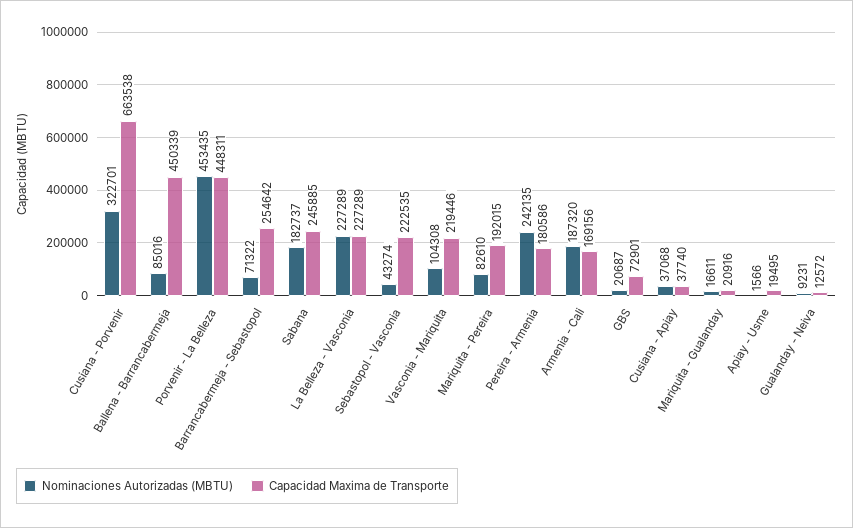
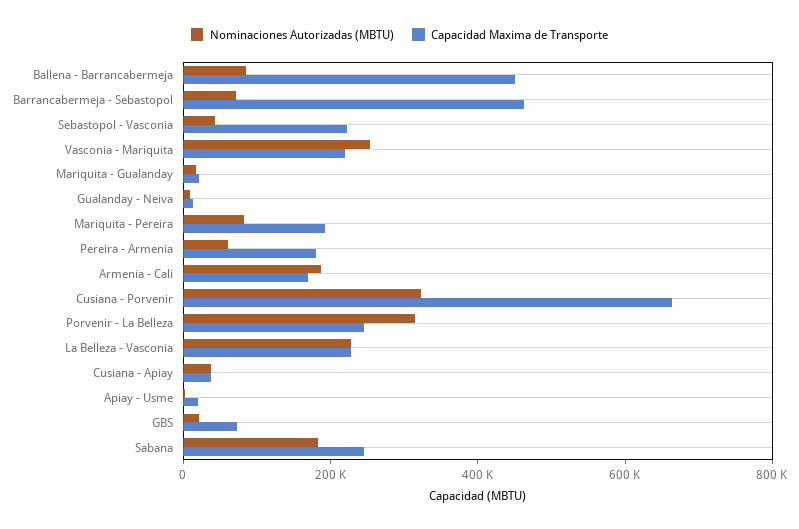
  {
    "Nominaciones Autorizadas (MBTU)": {
      "Cusiana - Porvenir": 322701,
      "Ballena - Barrancabermeja": 85016,
-     "Porvenir - La Belleza": 453435,
+     "Porvenir - La Belleza": 300000,
      "Barrancabermeja - Sebastopol": 71322,
      "Sabana": 182737,
      "La Belleza - Vasconia": 227289,
      "Sebastopol - Vasconia": 43274,
-     "Vasconia - Mariquita": 104308,
+     "Vasconia - Mariquita": 250000,
      "Mariquita - Pereira": 82610,
-     "Pereira - Armenia": 242135,
+     "Pereira - Armenia": 50000,
      "Armenia - Cali": 187320,
      "GBS": 20687,
      "Cusiana - Apiay": 37068,
      "Mariquita - Gualanday": 16611,
      "Apiay - Usme": 1566,
      "Gualanday - Neiva": 9231
    },
    "Capacidad Maxima de Transporte": {
      "Cusiana - Porvenir": 663538,
      "Ballena - Barrancabermeja": 450339,
-     "Porvenir - La Belleza": 448311,
+     "Porvenir - La Belleza": 250000,
-     "Barrancabermeja - Sebastopol": 254642,
+     "Barrancabermeja - Sebastopol": 450000,
      "Sabana": 245885,
      "La Belleza - Vasconia": 227289,
      "Sebastopol - Vasconia": 222535,
      "Vasconia - Mariquita": 219446,
      "Mariquita - Pereira": 192015,
      "Pereira - Armenia": 180586,
      "Armenia - Cali": 169156,
      "GBS": 72901,
      "Cusiana - Apiay": 37740,
      "Mariquita - Gualanday": 20916,
      "Apiay - Usme": 19495,
      "Gualanday - Neiva": 12572
    }
  }

